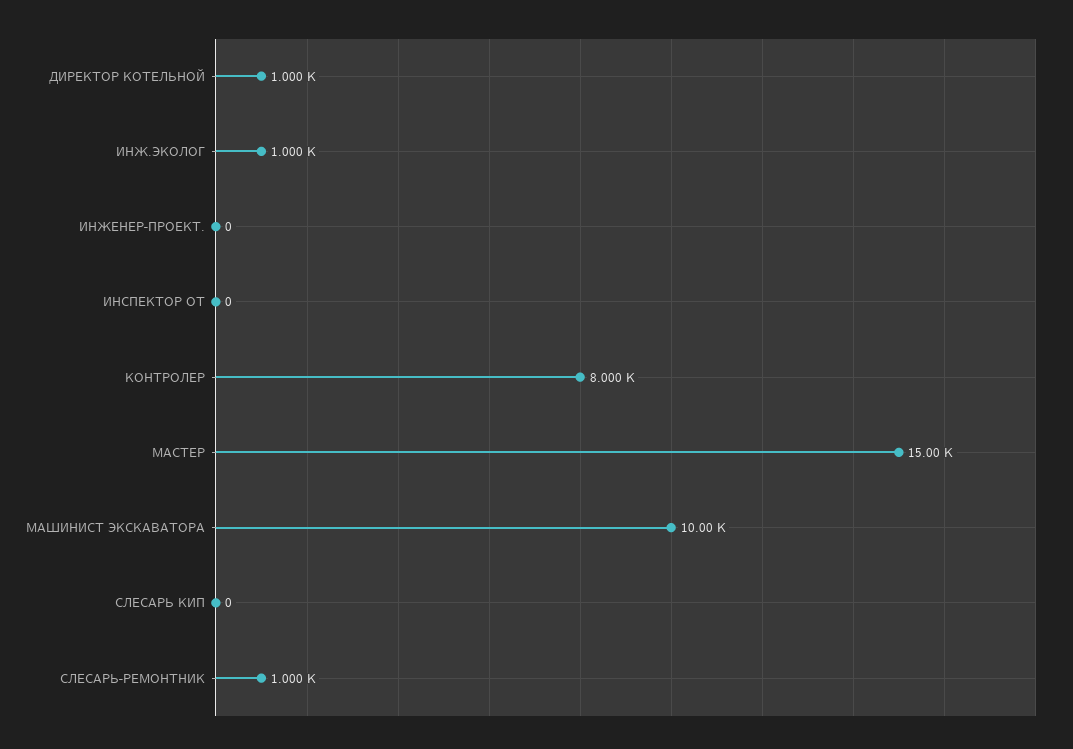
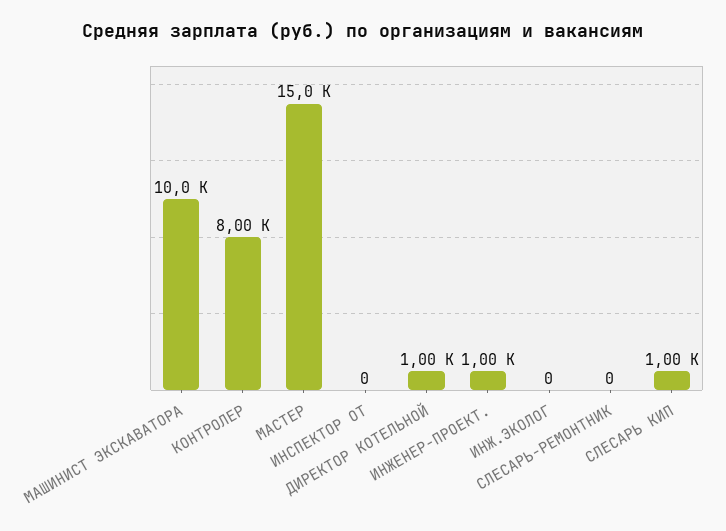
  {
    "ДИРЕКТОР КОТЕЛЬНОЙ": 1000,
-   "ИНЖ.ЭКОЛОГ": 1000,
+   "ИНЖ.ЭКОЛОГ": 0,
-   "ИНЖЕНЕР-ПРОЕКТ.": 0,
+   "ИНЖЕНЕР-ПРОЕКТ.": 1000,
    "ИНСПЕКТОР ОТ": 0,
    "КОНТРОЛЕР": 8000,
    "МАСТЕР": 15000,
    "МАШИНИСТ ЭКСКАВАТОРА": 10000,
-   "СЛЕСАРЬ КИП": 0,
+   "СЛЕСАРЬ КИП": 1000,
-   "СЛЕСАРЬ-РЕМОНТНИК": 1000
+   "СЛЕСАРЬ-РЕМОНТНИК": 0
  }

